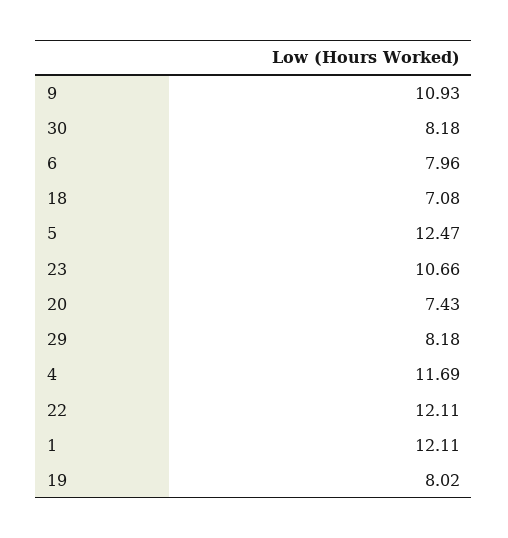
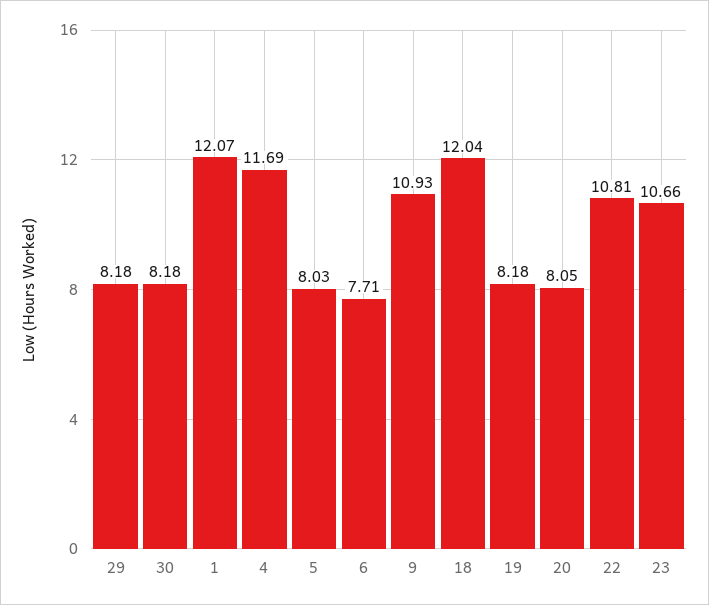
  {
    "9": 10.93,
    "30": 8.18,
-   "6": 7.96,
+   "6": 7.71,
-   "18": 7.08,
+   "18": 12.04,
-   "5": 12.47,
+   "5": 8.03,
    "23": 10.66,
-   "20": 7.43,
+   "20": 8.05,
    "29": 8.18,
    "4": 11.69,
-   "22": 12.11,
+   "22": 10.81,
-   "1": 12.11,
+   "1": 12.07,
-   "19": 8.02
+   "19": 8.18
  }

